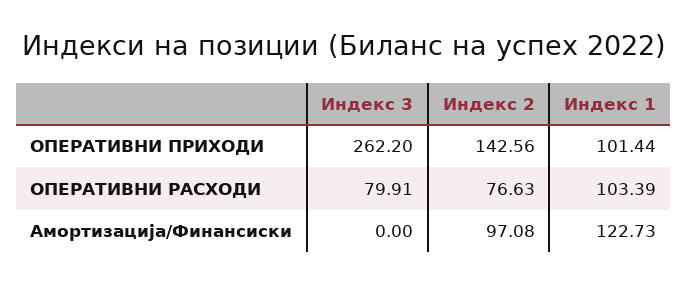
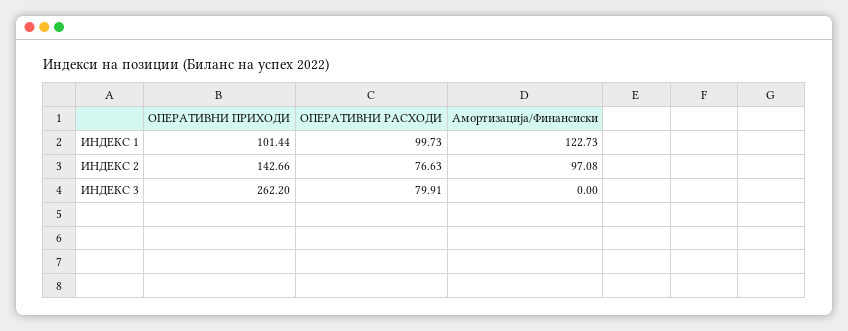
  {
    "Индекс 3": {
      "ОПЕРАТИВНИ ПРИХОДИ": 262.2,
      "ОПЕРАТИВНИ РАСХОДИ": 79.91,
      "Амортизација/Финансиски": 0
    },
    "Индекс 2": {
-     "ОПЕРАТИВНИ ПРИХОДИ": 142.56,
+     "ОПЕРАТИВНИ ПРИХОДИ": 142.66,
      "ОПЕРАТИВНИ РАСХОДИ": 76.63,
      "Амортизација/Финансиски": 97.08
    },
    "Индекс 1": {
      "ОПЕРАТИВНИ ПРИХОДИ": 101.44,
-     "ОПЕРАТИВНИ РАСХОДИ": 103.39,
+     "ОПЕРАТИВНИ РАСХОДИ": 99.73,
      "Амортизација/Финансиски": 122.73
    }
  }

